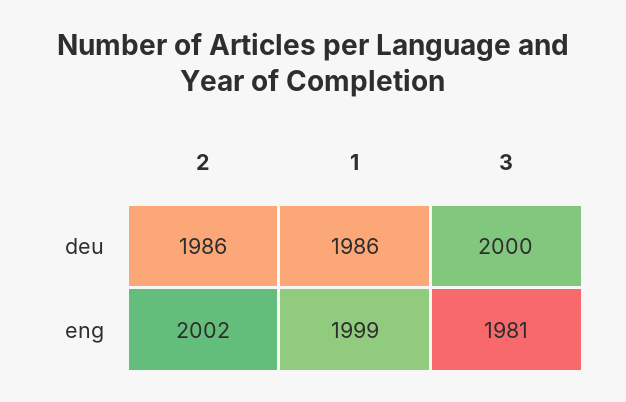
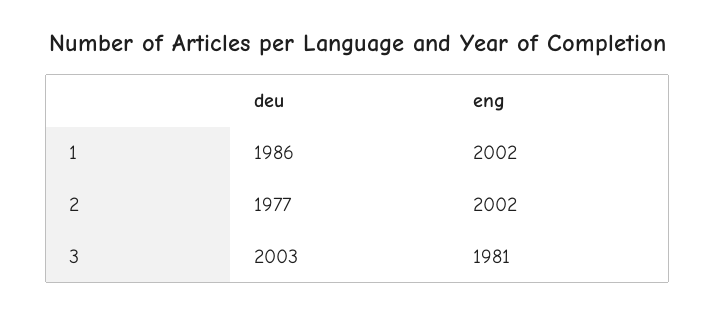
  {
    "2": {
-     "deu": 1986,
+     "deu": 1977,
      "eng": 2002
    },
    "1": {
      "deu": 1986,
-     "eng": 1999
+     "eng": 2002
    },
    "3": {
-     "deu": 2000,
+     "deu": 2003,
      "eng": 1981
    }
  }

